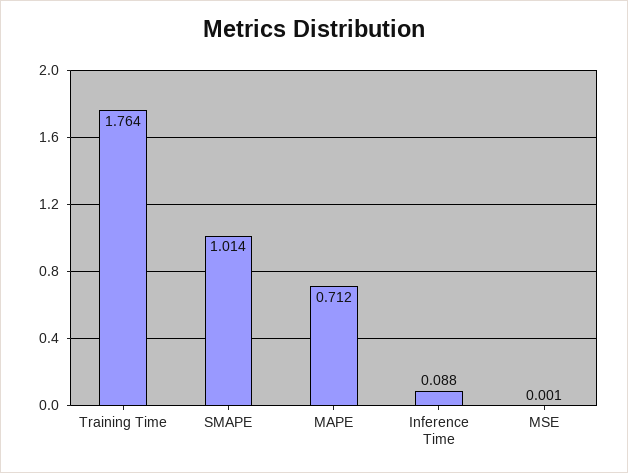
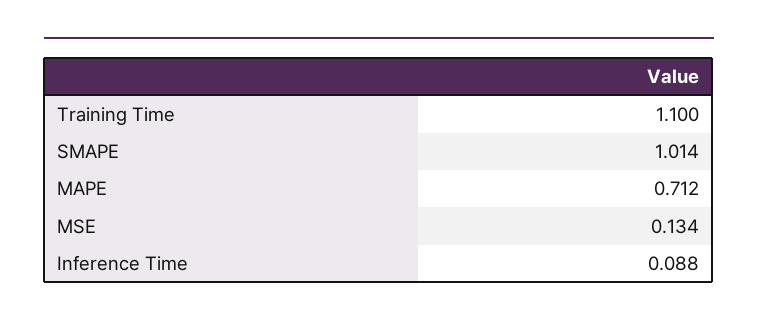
  {
-   "Training Time": 1.764,
+   "Training Time": 1.1,
    "SMAPE": 1.014,
    "MAPE": 0.712,
    "Inference Time": 0.088,
-   "MSE": 0.001
+   "MSE": 0.134
  }

